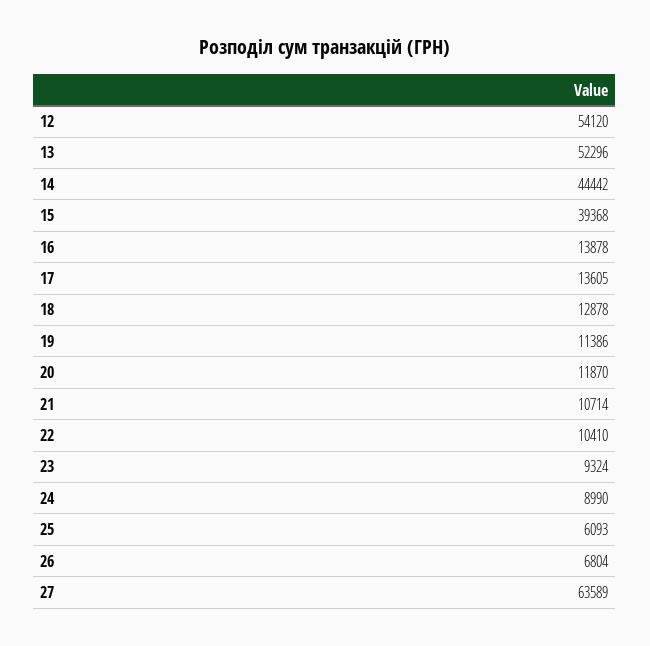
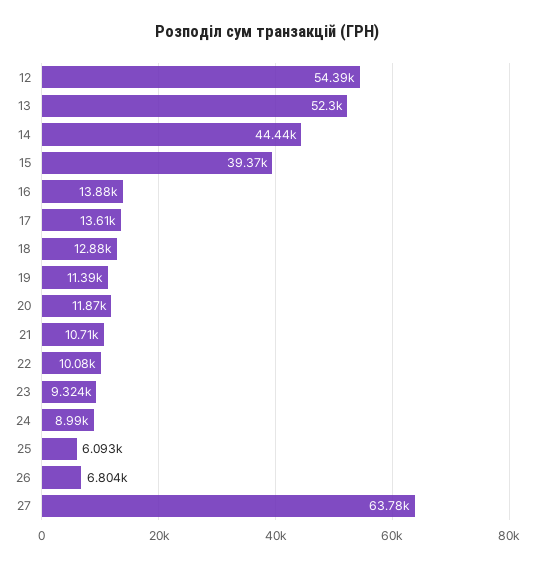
  {
-   "12": 54120,
+   "12": 54390,
    "13": 52296,
    "14": 44442,
    "15": 39368,
    "16": 13878,
    "17": 13605,
    "18": 12878,
    "19": 11386,
    "20": 11870,
    "21": 10714,
-   "22": 10410,
+   "22": 10080,
    "23": 9324,
    "24": 8990,
    "25": 6093,
    "26": 6804,
-   "27": 63589
+   "27": 63780
  }

